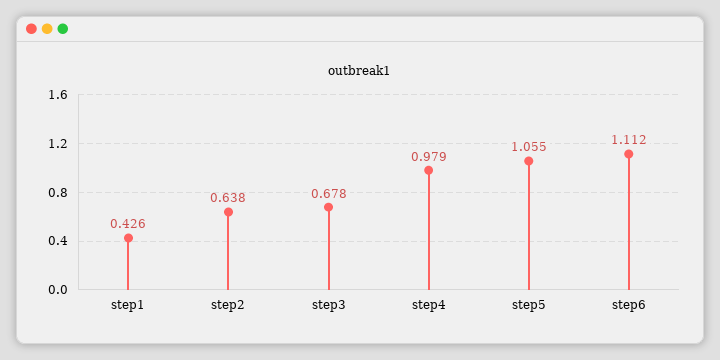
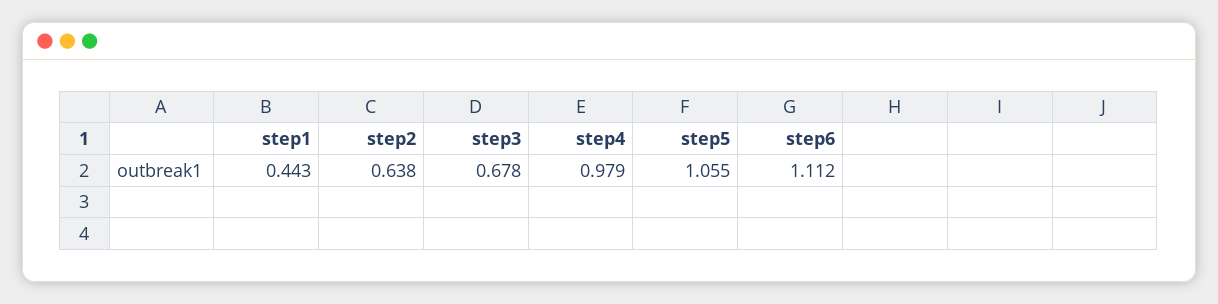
  {
-   "step1": 0.426,
+   "step1": 0.443,
    "step2": 0.638,
    "step3": 0.678,
    "step4": 0.979,
    "step5": 1.055,
    "step6": 1.112
  }

